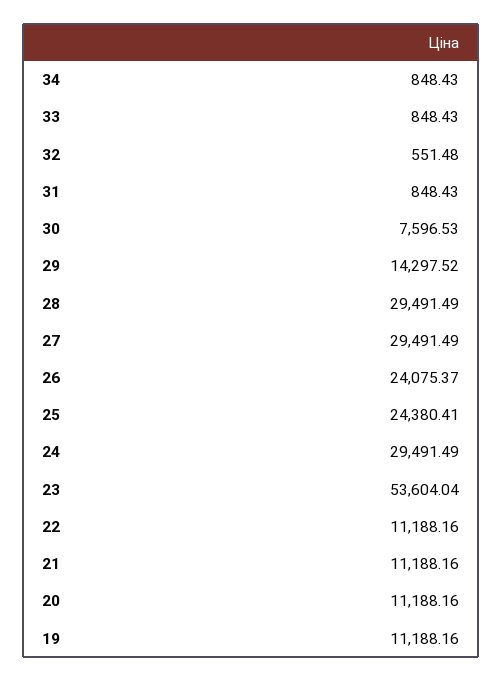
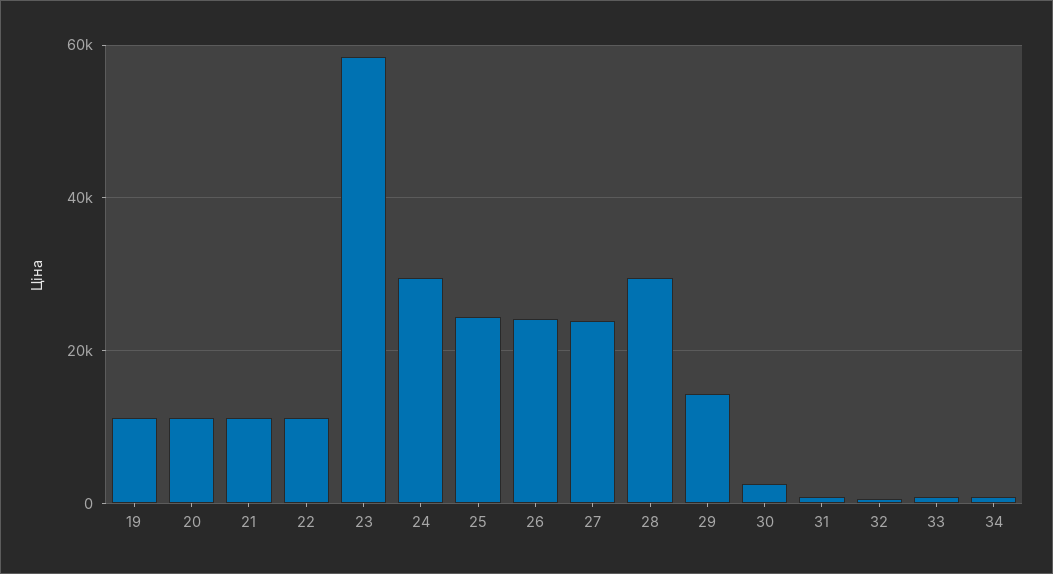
  {
    "34": 848.43,
    "33": 848.43,
    "32": 551.48,
    "31": 848.43,
-   "30": 7596.53,
+   "30": 2000,
    "29": 14297.52,
    "28": 29491.49,
-   "27": 29491.49,
+   "27": 24000,
    "26": 24075.37,
    "25": 24380.41,
    "24": 29491.49,
-   "23": 53604.04,
+   "23": 58000,
    "22": 11188.16,
    "21": 11188.16,
    "20": 11188.16,
    "19": 11188.16
  }

